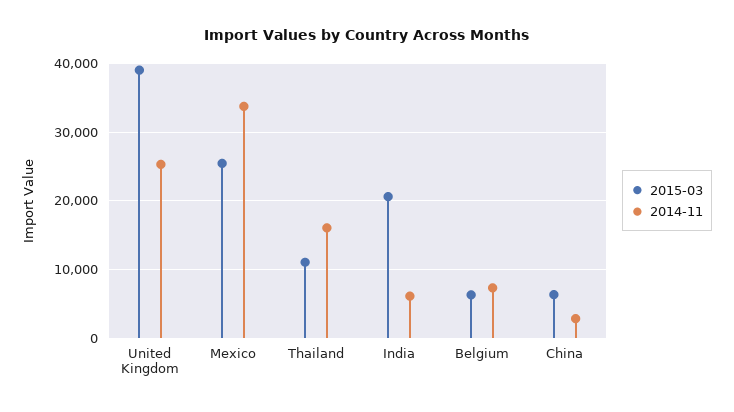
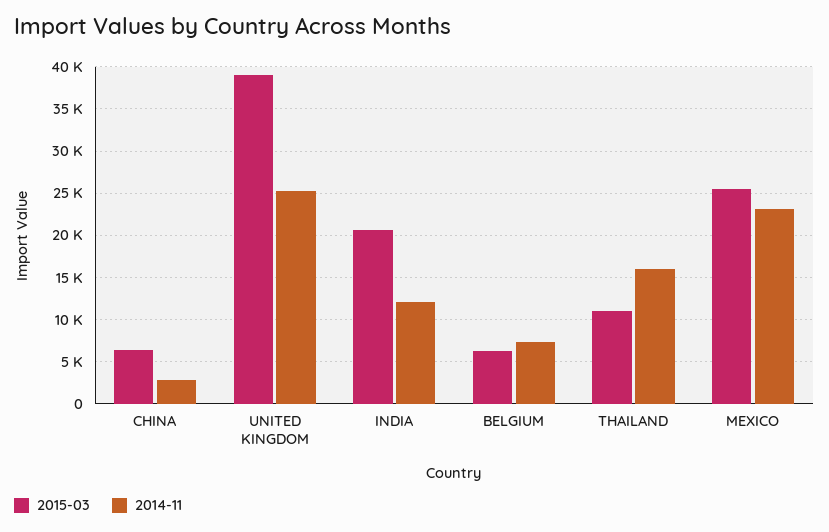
  {
    "2015-03": {
      "United Kingdom": 39000,
      "Mexico": 25000,
      "Thailand": 11000,
      "India": 21000,
      "Belgium": 6000,
      "China": 6000
    },
    "2014-11": {
      "United Kingdom": 25000,
-     "Mexico": 34000,
+     "Mexico": 23000,
      "Thailand": 16000,
-     "India": 6000,
+     "India": 12000,
      "Belgium": 7000,
      "China": 3000
    }
  }

